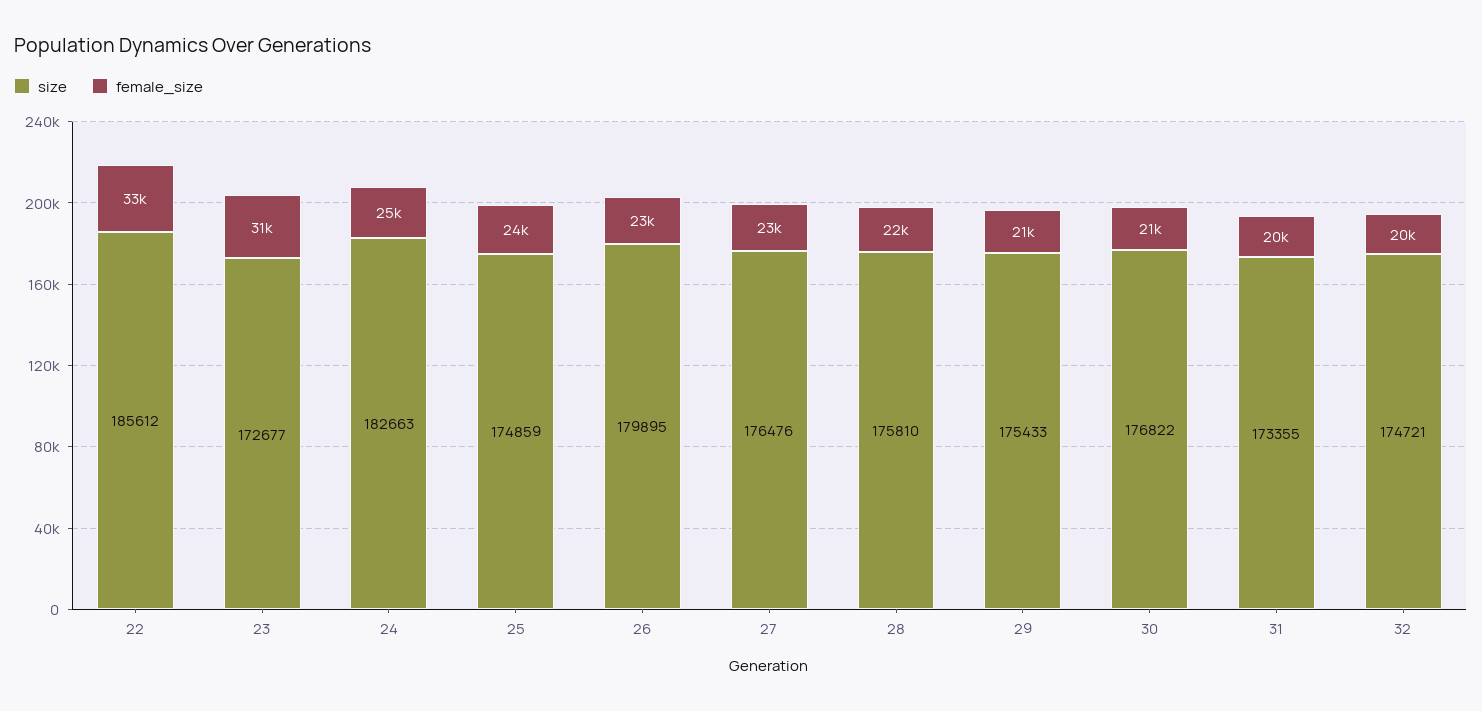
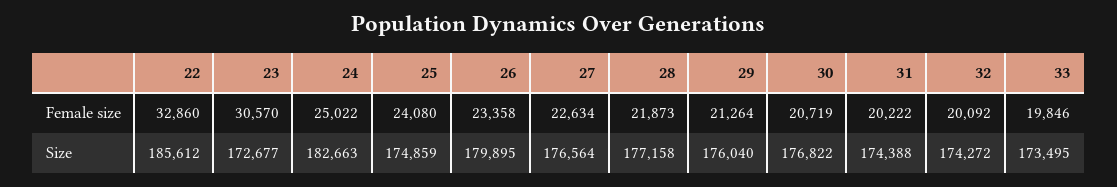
  {
    "size": {
      "22": 185612,
      "23": 172677,
      "24": 182663,
      "25": 174859,
      "26": 179895,
-     "27": 176476,
+     "27": 176564,
-     "28": 175810,
+     "28": 177158,
-     "29": 175433,
+     "29": 176040,
      "30": 176822,
-     "31": 173355,
+     "31": 174388,
-     "32": 174721
+     "32": 174272,
+     "33": 173495
    },
    "female_size": {
      "22": 32860,
      "23": 30570,
      "24": 25022,
      "25": 24080,
      "26": 23358,
      "27": 22634,
      "28": 21873,
      "29": 21264,
      "30": 20719,
      "31": 20222,
-     "32": 20092
+     "32": 20092,
+     "33": 19846
    }
  }

